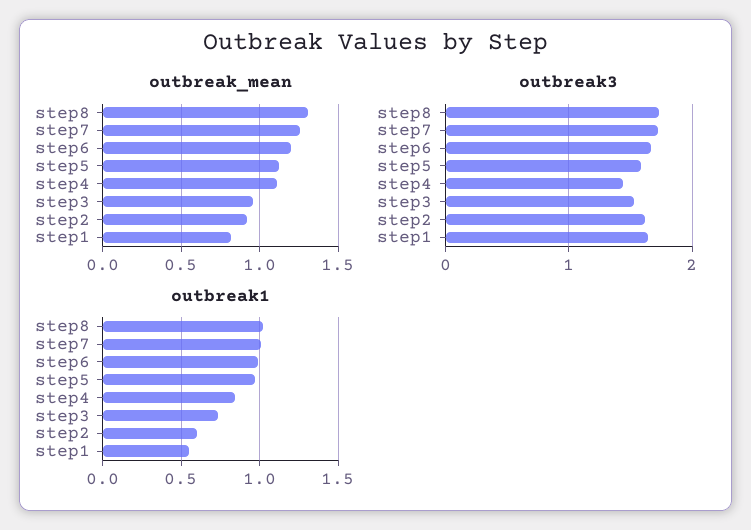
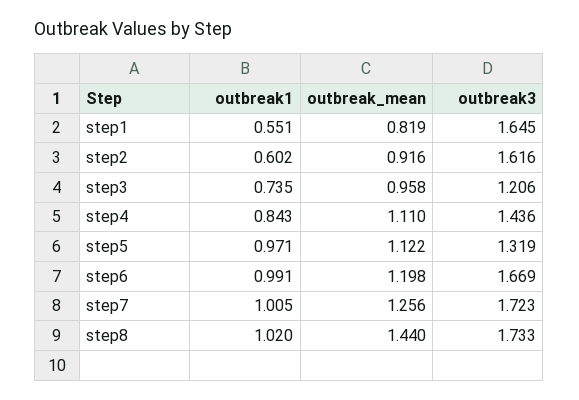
  {
    "outbreak_mean": {
-     "step8": 1.3,
+     "step8": 1.44,
      "step7": 1.256,
      "step6": 1.198,
      "step5": 1.122,
      "step4": 1.11,
      "step3": 0.958,
      "step2": 0.916,
      "step1": 0.819
    },
    "outbreak3": {
      "step8": 1.733,
      "step7": 1.723,
      "step6": 1.669,
-     "step5": 1.6,
+     "step5": 1.319,
      "step4": 1.436,
-     "step3": 1.5,
+     "step3": 1.206,
      "step2": 1.616,
      "step1": 1.645
    },
    "outbreak1": {
      "step8": 1.02,
      "step7": 1.005,
      "step6": 0.991,
      "step5": 0.971,
      "step4": 0.843,
      "step3": 0.735,
      "step2": 0.602,
      "step1": 0.551
    }
  }

